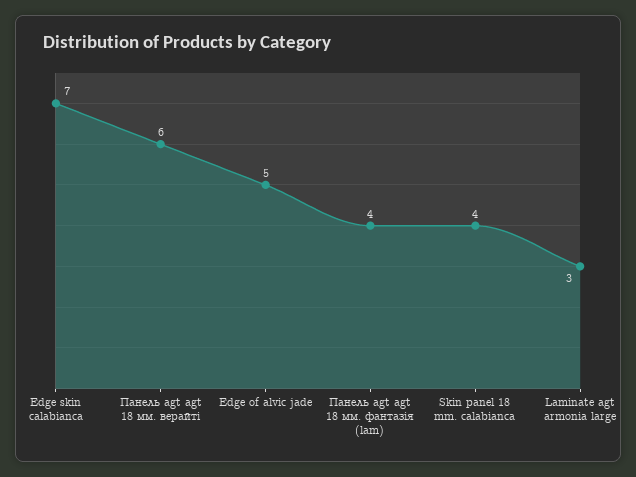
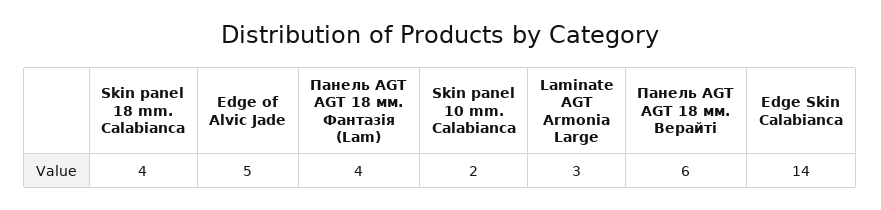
  {
-   "Edge skin calabianca": 7,
+   "Edge skin calabianca": 14,
    "Панель agt agt 18 мм. верайті": 6,
    "Edge of alvic jade": 5,
    "Панель agt agt 18 мм. фантазія (lam)": 4,
    "Skin panel 18 mm. calabianca": 4,
-   "Laminate agt armonia large": 3
+   "Laminate agt armonia large": 3,
+   "Skin panel 10 mm. Calabianca": 2
  }

